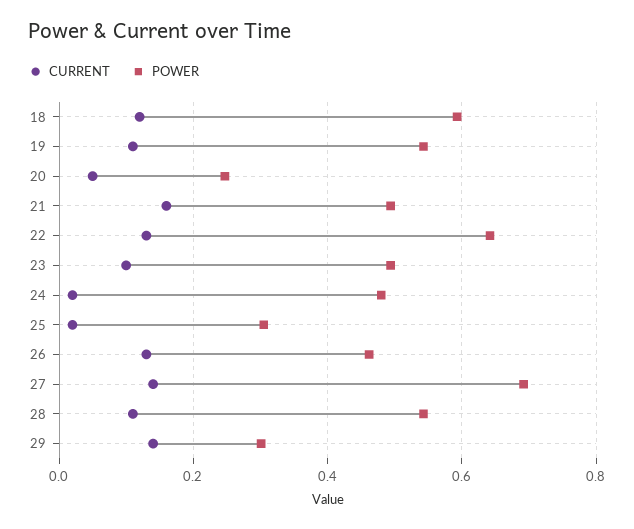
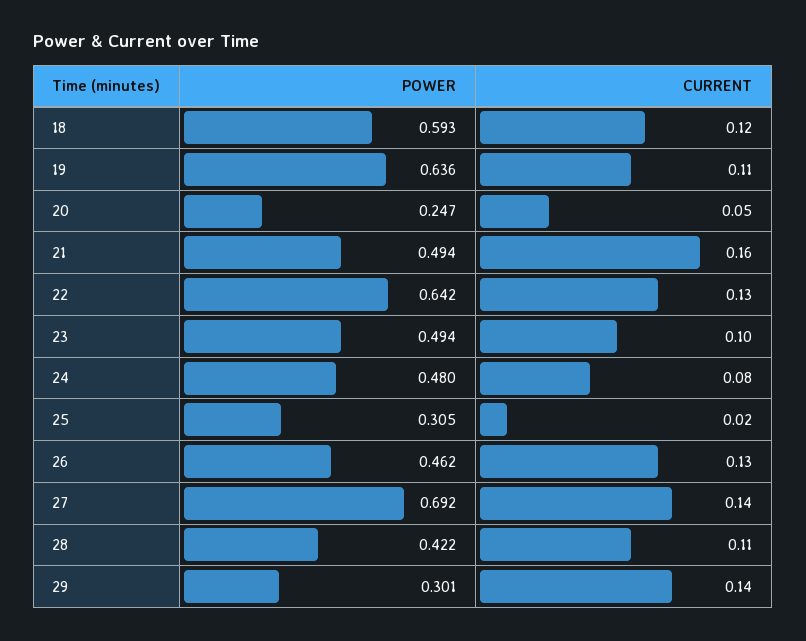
  {
    "CURRENT": {
      "18": 0.12,
      "19": 0.11,
      "20": 0.05,
      "21": 0.16,
      "22": 0.13,
      "23": 0.1,
-     "24": 0.02,
+     "24": 0.08,
      "25": 0.02,
      "26": 0.13,
      "27": 0.14,
      "28": 0.11,
      "29": 0.14
    },
    "POWER": {
      "18": 0.593,
-     "19": 0.54,
+     "19": 0.636,
      "20": 0.247,
      "21": 0.494,
      "22": 0.642,
      "23": 0.494,
      "24": 0.48,
      "25": 0.305,
      "26": 0.462,
      "27": 0.692,
-     "28": 0.54,
+     "28": 0.422,
      "29": 0.301
    }
  }

